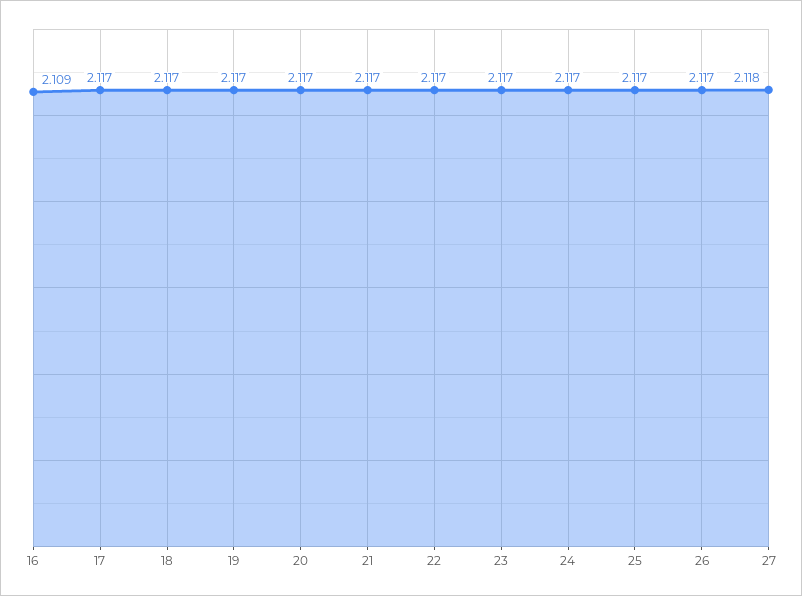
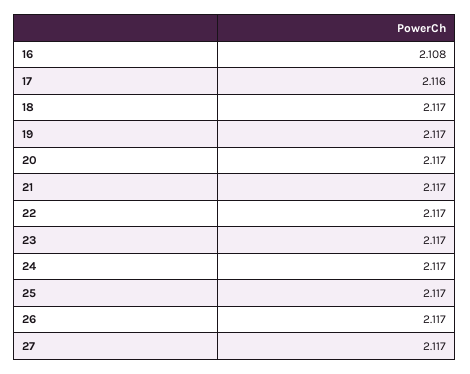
  {
-   "16": 2.109,
+   "16": 2.108,
-   "17": 2.117,
+   "17": 2.116,
    "18": 2.117,
    "19": 2.117,
    "20": 2.117,
    "21": 2.117,
    "22": 2.117,
    "23": 2.117,
    "24": 2.117,
    "25": 2.117,
    "26": 2.117,
-   "27": 2.118
+   "27": 2.117
  }

